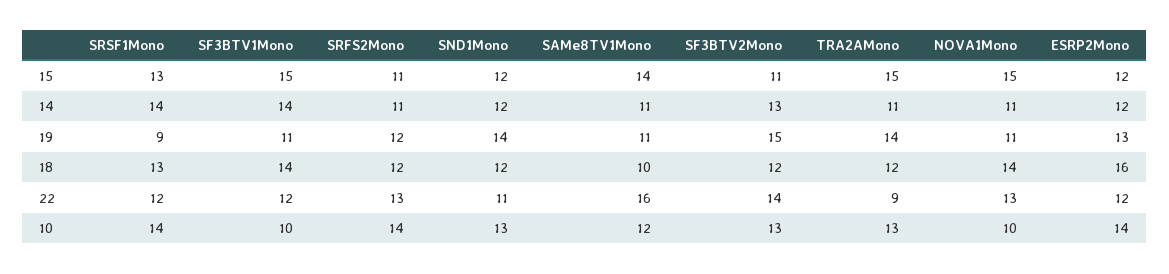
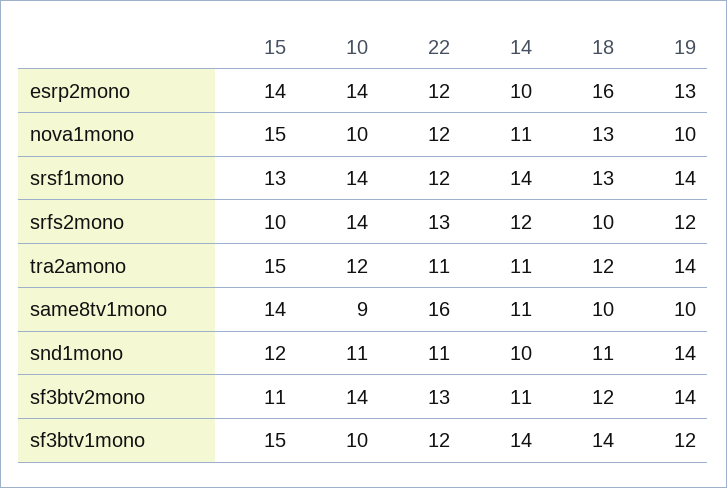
  {
    "SRSF1Mono": {
      "15": 13,
      "14": 14,
-     "19": 9,
+     "19": 14,
      "18": 13,
      "22": 12,
      "10": 14
    },
    "SF3BTV1Mono": {
      "15": 15,
      "14": 14,
-     "19": 11,
+     "19": 12,
      "18": 14,
      "22": 12,
      "10": 10
    },
    "SRFS2Mono": {
-     "15": 11,
+     "15": 10,
-     "14": 11,
+     "14": 12,
      "19": 12,
-     "18": 12,
+     "18": 10,
      "22": 13,
      "10": 14
    },
    "SND1Mono": {
      "15": 12,
-     "14": 12,
+     "14": 10,
      "19": 14,
-     "18": 12,
+     "18": 11,
      "22": 11,
-     "10": 13
+     "10": 11
    },
    "SAMe8TV1Mono": {
      "15": 14,
      "14": 11,
-     "19": 11,
+     "19": 10,
      "18": 10,
      "22": 16,
-     "10": 12
+     "10": 9
    },
    "SF3BTV2Mono": {
      "15": 11,
-     "14": 13,
+     "14": 11,
-     "19": 15,
+     "19": 14,
      "18": 12,
-     "22": 14,
+     "22": 13,
-     "10": 13
+     "10": 14
    },
    "TRA2AMono": {
      "15": 15,
      "14": 11,
      "19": 14,
      "18": 12,
-     "22": 9,
+     "22": 11,
-     "10": 13
+     "10": 12
    },
    "NOVA1Mono": {
      "15": 15,
      "14": 11,
-     "19": 11,
+     "19": 10,
-     "18": 14,
+     "18": 13,
-     "22": 13,
+     "22": 12,
      "10": 10
    },
    "ESRP2Mono": {
-     "15": 12,
+     "15": 14,
-     "14": 12,
+     "14": 10,
      "19": 13,
      "18": 16,
      "22": 12,
      "10": 14
    }
  }

